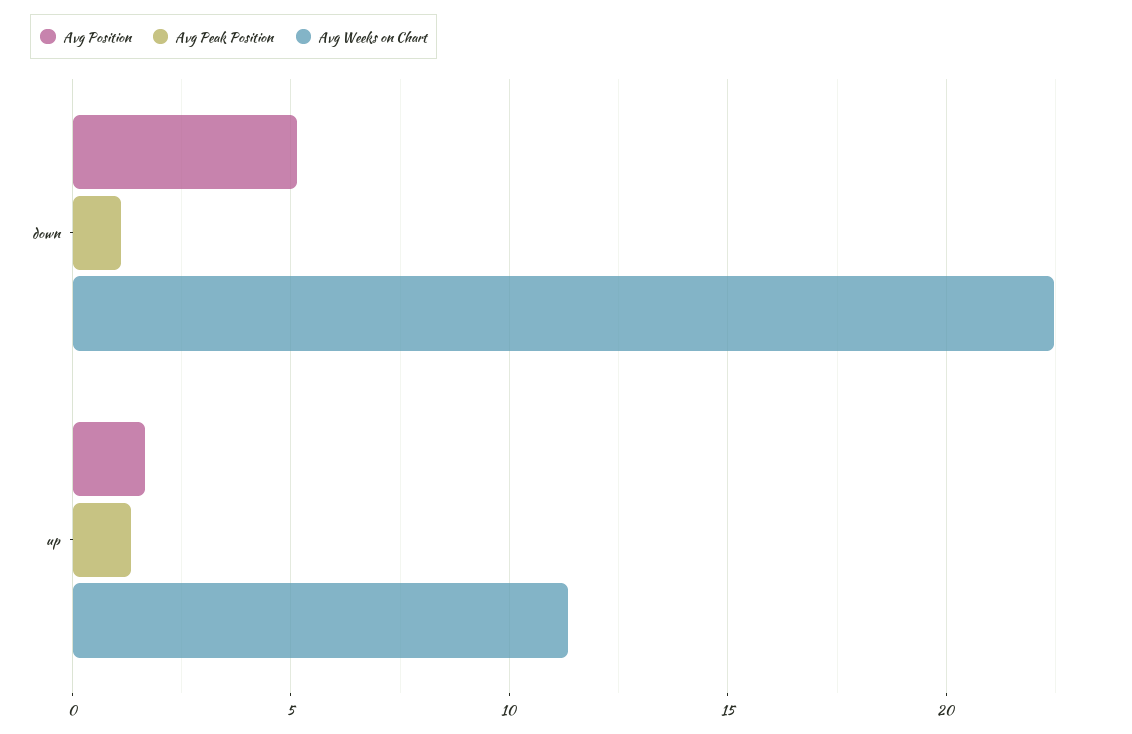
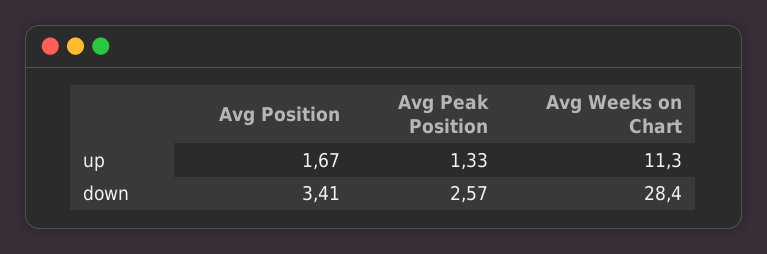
  {
    "Avg Position": {
-     "down": 5,
+     "down": 3.41,
      "up": 1.67
    },
    "Avg Peak Position": {
-     "down": 1,
+     "down": 2.57,
      "up": 1.33
    },
    "Avg Weeks on Chart": {
-     "down": 22.5,
+     "down": 28.4,
      "up": 11.3
    }
  }

